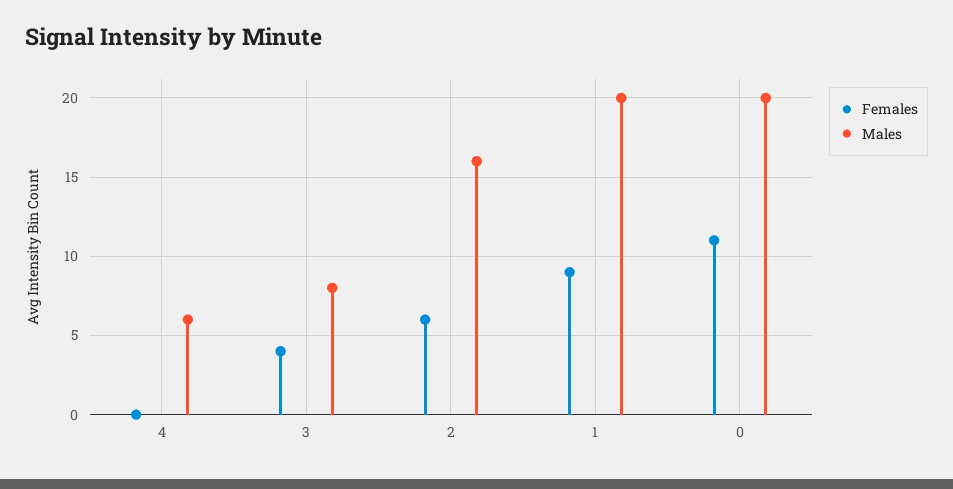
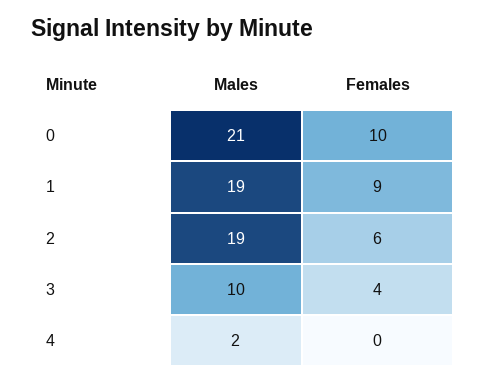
  {
    "Females": {
      "4": 0,
      "3": 4,
      "2": 6,
      "1": 9,
-     "0": 11
+     "0": 10
    },
    "Males": {
-     "4": 6,
+     "4": 2,
-     "3": 8,
+     "3": 10,
-     "2": 16,
+     "2": 19,
-     "1": 20,
+     "1": 19,
-     "0": 20
+     "0": 21
    }
  }

